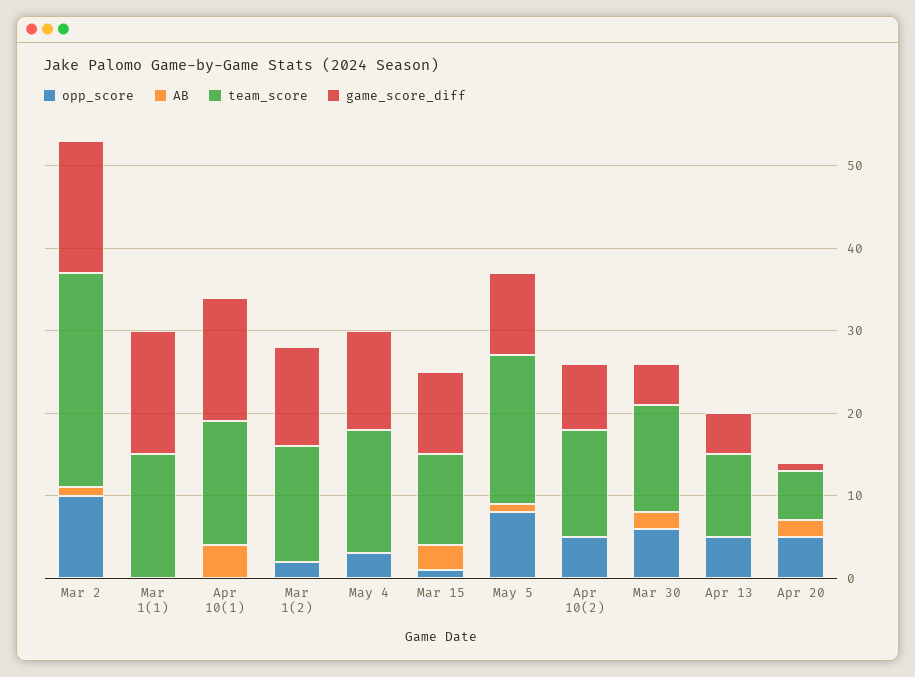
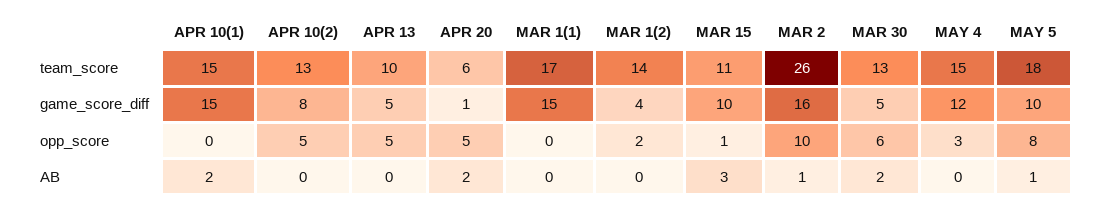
  {
    "opp_score": {
      "Mar 2": 10,
      "Mar 1(1)": 0,
      "Apr 10(1)": 0,
      "Mar 1(2)": 2,
      "May 4": 3,
      "Mar 15": 1,
      "May 5": 8,
      "Apr 10(2)": 5,
      "Mar 30": 6,
      "Apr 13": 5,
      "Apr 20": 5
    },
    "AB": {
      "Mar 2": 1,
      "Mar 1(1)": 0,
-     "Apr 10(1)": 4,
+     "Apr 10(1)": 2,
      "Mar 1(2)": 0,
      "May 4": 0,
      "Mar 15": 3,
      "May 5": 1,
      "Apr 10(2)": 0,
      "Mar 30": 2,
      "Apr 13": 0,
      "Apr 20": 2
    },
    "team_score": {
      "Mar 2": 26,
-     "Mar 1(1)": 15,
+     "Mar 1(1)": 17,
      "Apr 10(1)": 15,
      "Mar 1(2)": 14,
      "May 4": 15,
      "Mar 15": 11,
      "May 5": 18,
      "Apr 10(2)": 13,
      "Mar 30": 13,
      "Apr 13": 10,
      "Apr 20": 6
    },
    "game_score_diff": {
      "Mar 2": 16,
      "Mar 1(1)": 15,
      "Apr 10(1)": 15,
-     "Mar 1(2)": 12,
+     "Mar 1(2)": 4,
      "May 4": 12,
      "Mar 15": 10,
      "May 5": 10,
      "Apr 10(2)": 8,
      "Mar 30": 5,
      "Apr 13": 5,
      "Apr 20": 1
    }
  }

